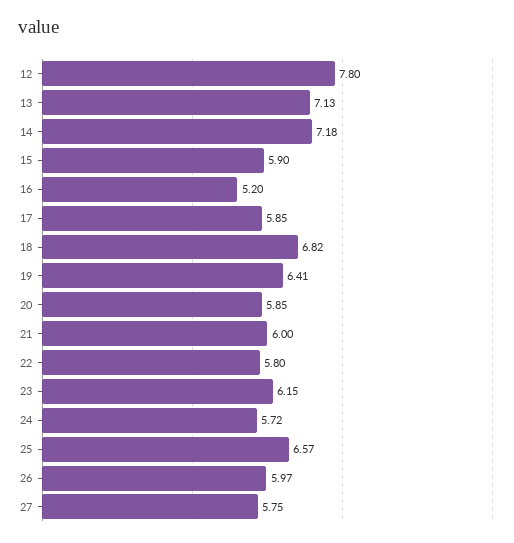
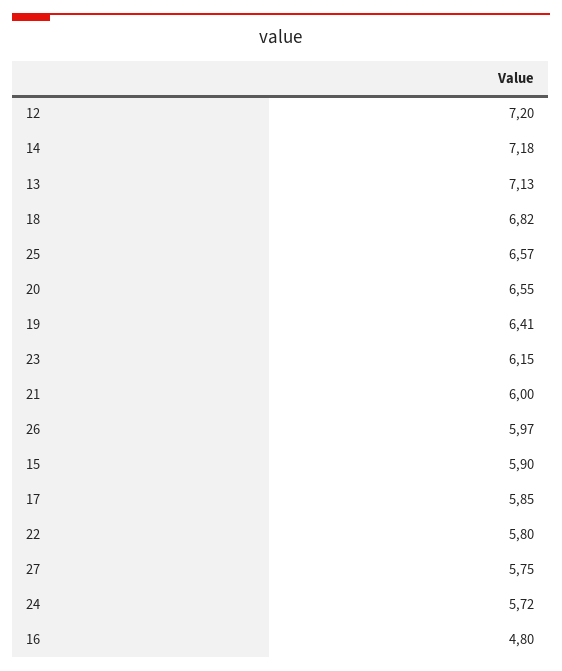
  {
-   "12": 7.8,
+   "12": 7.2,
    "13": 7.13,
    "14": 7.18,
    "15": 5.9,
-   "16": 5.2,
+   "16": 4.8,
    "17": 5.85,
    "18": 6.82,
    "19": 6.41,
-   "20": 5.85,
+   "20": 6.55,
    "21": 6,
    "22": 5.8,
    "23": 6.15,
    "24": 5.72,
    "25": 6.57,
    "26": 5.97,
    "27": 5.75
  }

